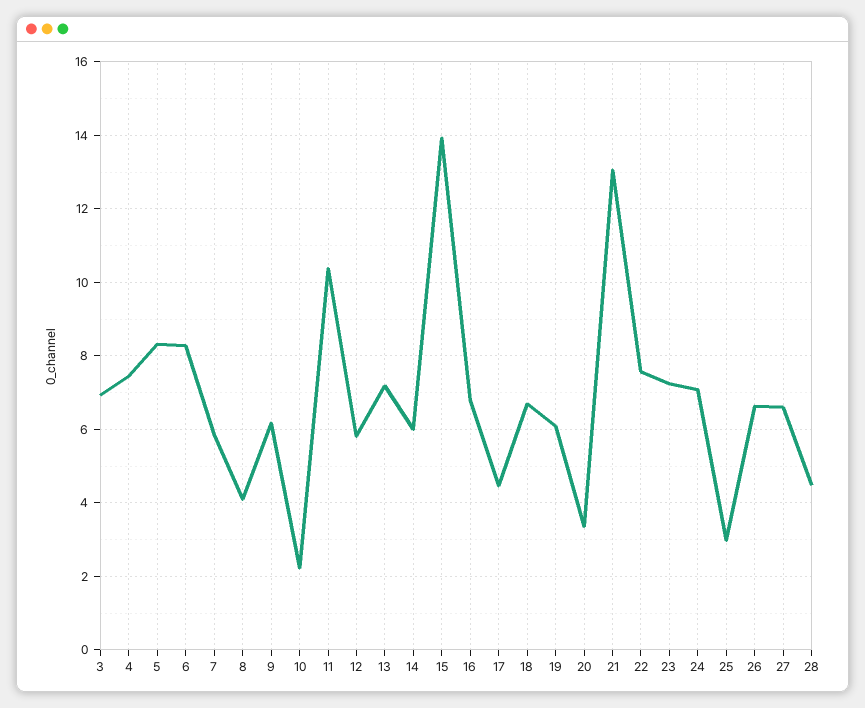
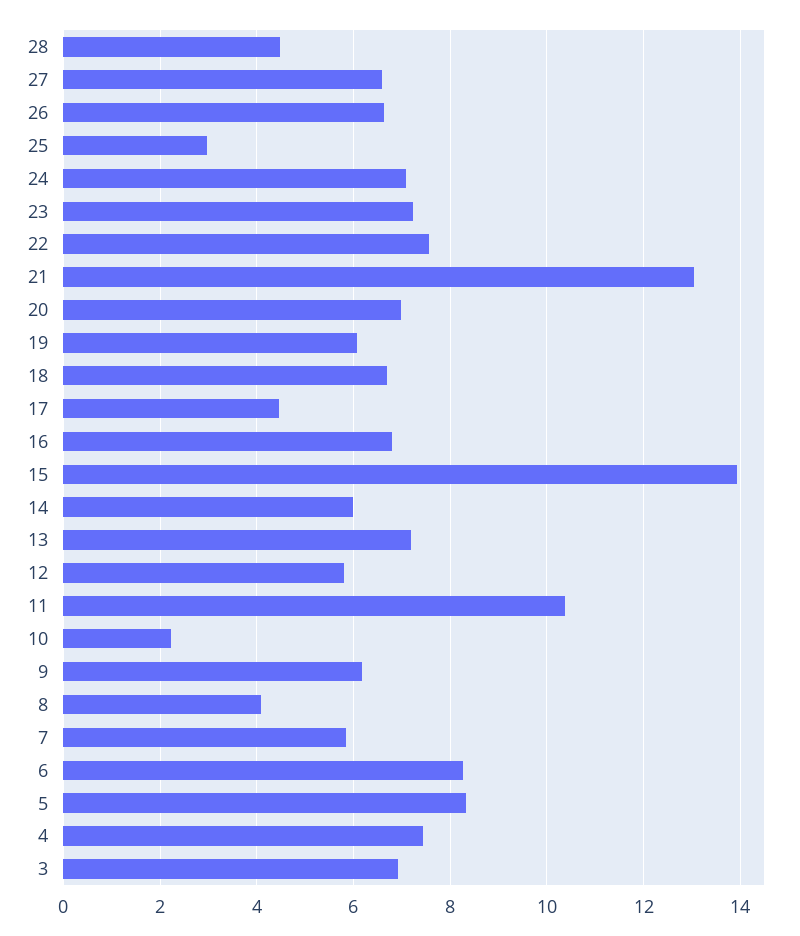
  {
    "3": 7,
    "4": 7.4,
    "5": 8.4,
    "6": 8.2,
    "7": 5.8,
    "8": 4,
    "9": 6.2,
    "10": 2.2,
    "11": 10.4,
    "12": 5.8,
    "13": 7.2,
    "14": 6,
    "15": 14,
    "16": 6.8,
    "17": 4.4,
    "18": 6.6,
    "19": 6,
-   "20": 3.4,
+   "20": 7,
    "21": 13,
    "22": 7.6,
    "23": 7.2,
    "24": 7,
    "25": 3,
    "26": 6.6,
    "27": 6.6,
    "28": 4.4
  }

